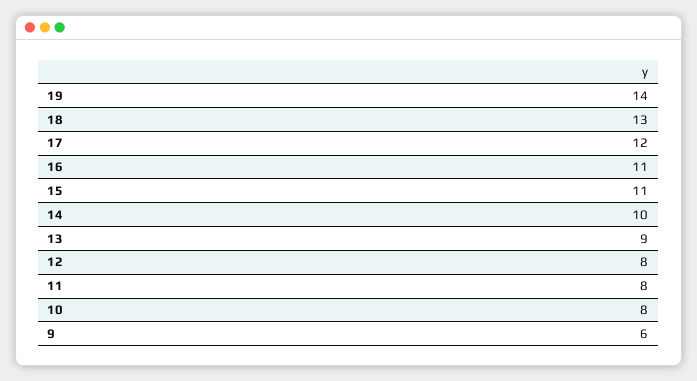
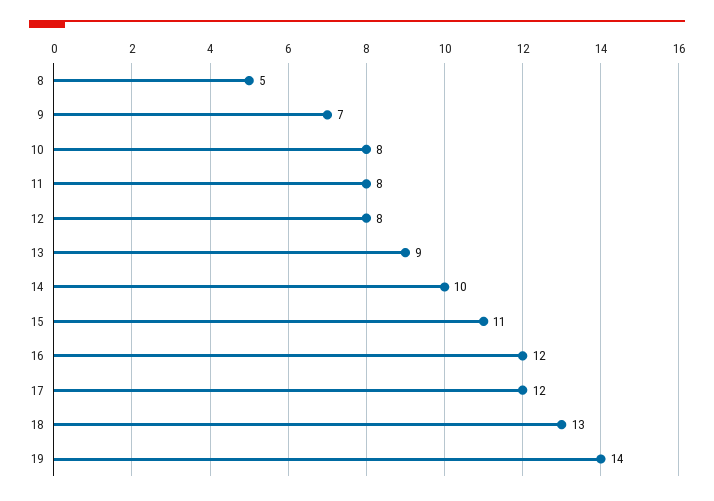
  {
    "19": 14,
    "18": 13,
    "17": 12,
-   "16": 11,
+   "16": 12,
    "15": 11,
    "14": 10,
    "13": 9,
    "12": 8,
    "11": 8,
    "10": 8,
-   "9": 6
+   "9": 7,
+   "8": 5
  }

